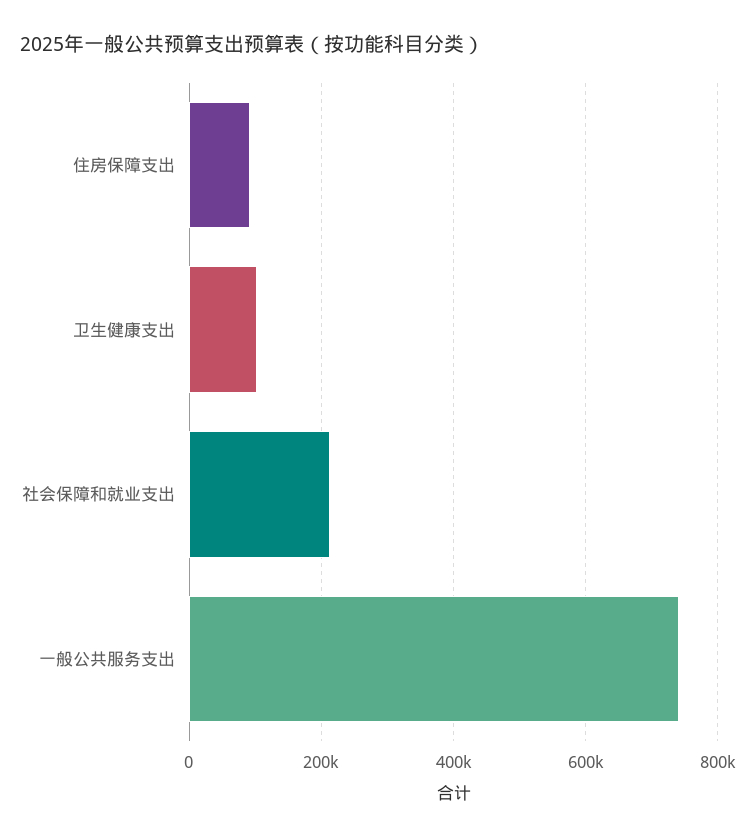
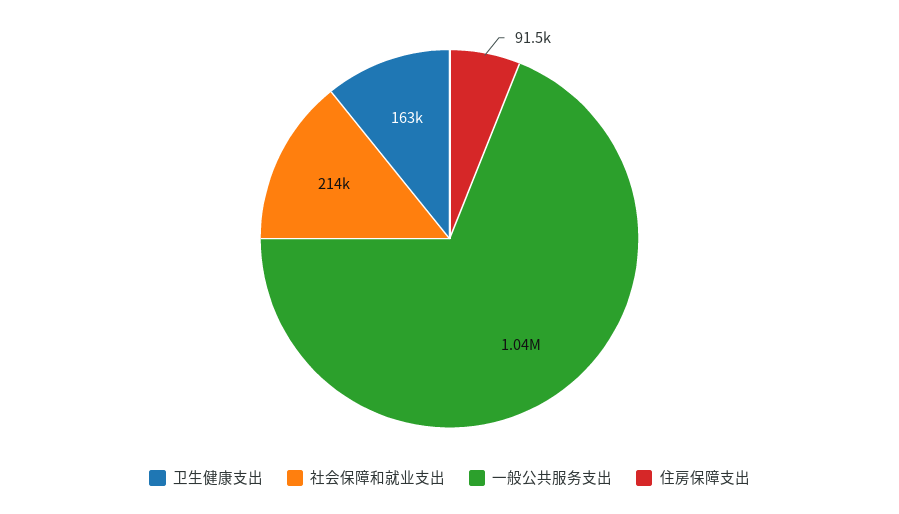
  {
    "住房保障支出": 91500,
-   "卫生健康支出": 100000,
+   "卫生健康支出": 163000,
    "社会保障和就业支出": 214000,
-   "一般公共服务支出": 740000
+   "一般公共服务支出": 1040000
  }

